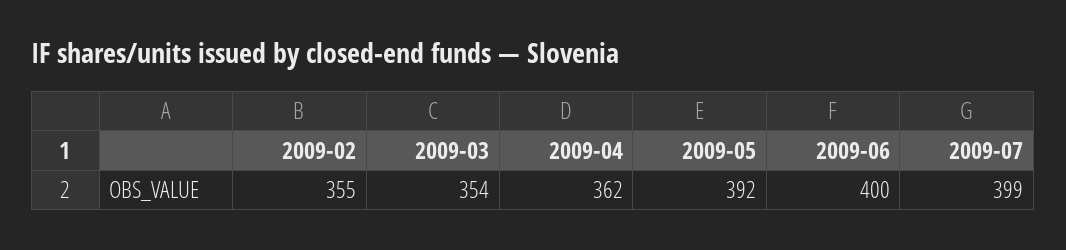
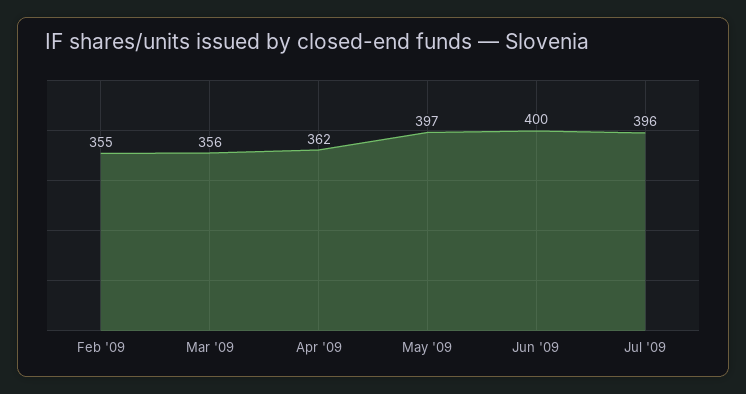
  {
    "2009-02": 355,
-   "2009-03": 354,
+   "2009-03": 356,
    "2009-04": 362,
-   "2009-05": 392,
+   "2009-05": 397,
    "2009-06": 400,
-   "2009-07": 399
+   "2009-07": 396
  }

